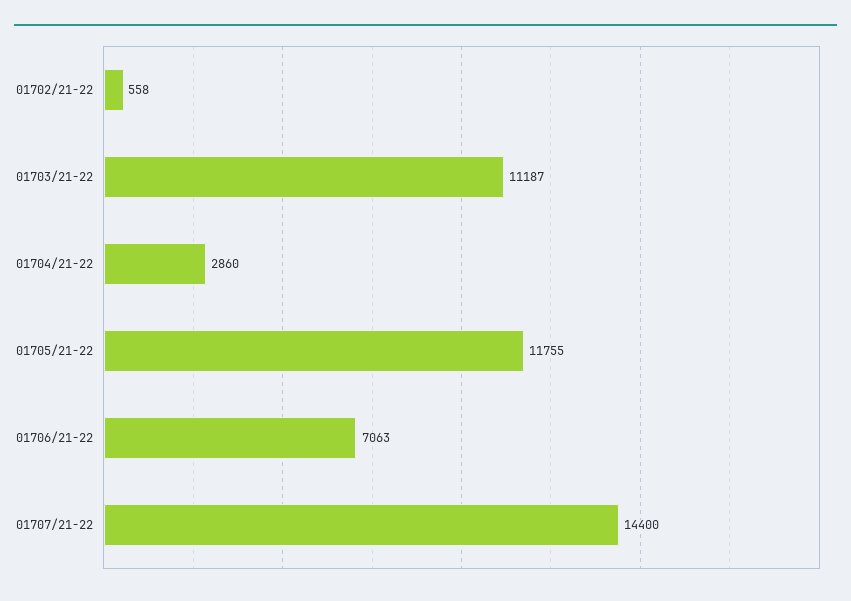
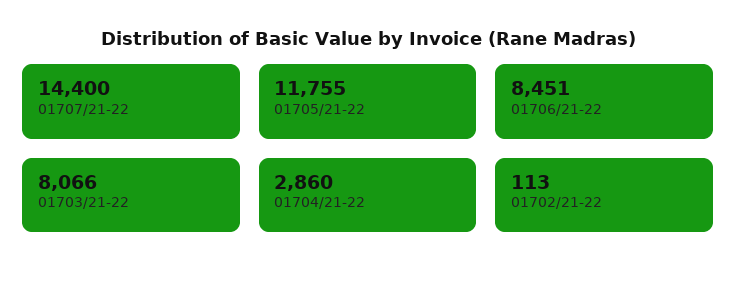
  {
-   "01702/21-22": 558,
+   "01702/21-22": 113,
-   "01703/21-22": 11187,
+   "01703/21-22": 8066,
    "01704/21-22": 2860,
    "01705/21-22": 11755,
-   "01706/21-22": 7063,
+   "01706/21-22": 8451,
    "01707/21-22": 14400
  }

